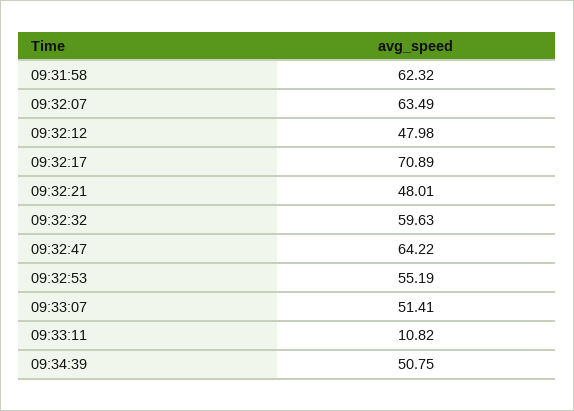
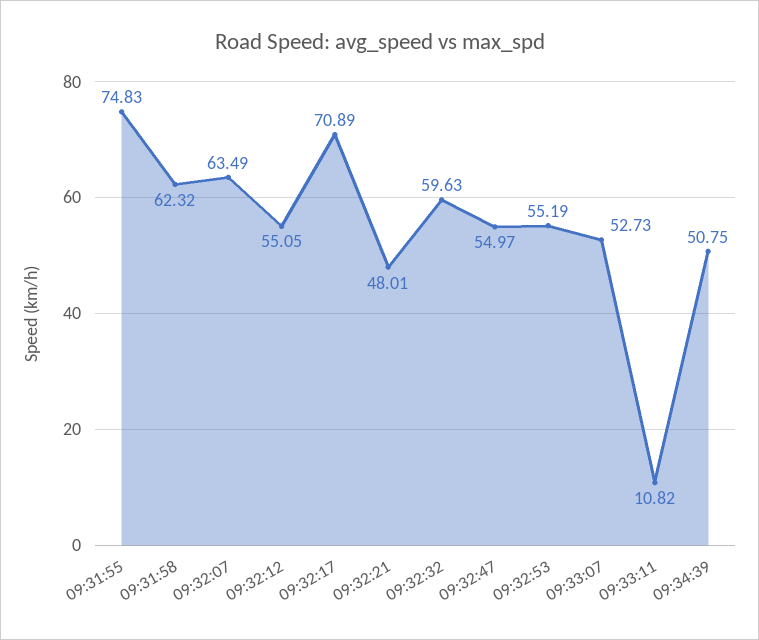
  {
    "09:31:58": 62.32,
    "09:32:07": 63.49,
-   "09:32:12": 47.98,
+   "09:32:12": 55.05,
    "09:32:17": 70.89,
    "09:32:21": 48.01,
    "09:32:32": 59.63,
-   "09:32:47": 64.22,
+   "09:32:47": 54.97,
    "09:32:53": 55.19,
-   "09:33:07": 51.41,
+   "09:33:07": 52.73,
    "09:33:11": 10.82,
-   "09:34:39": 50.75
+   "09:34:39": 50.75,
+   "09:31:55": 74.83
  }

